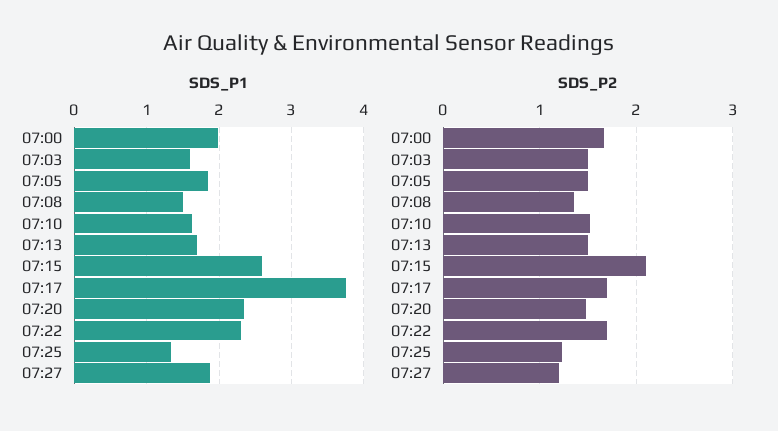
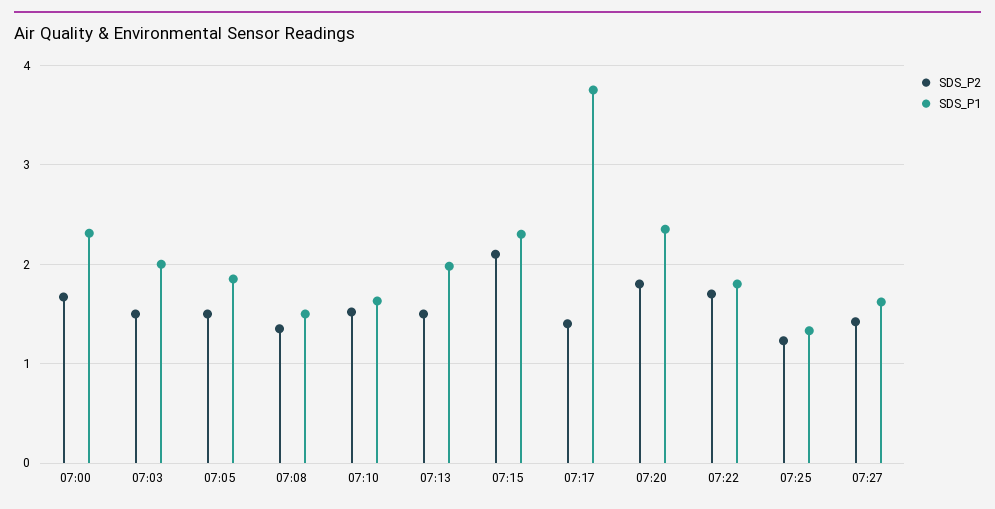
  {
    "SDS_P1": {
-     "07:00": 2,
+     "07:00": 2.3,
-     "07:03": 1.6,
+     "07:03": 2,
      "07:05": 1.9,
      "07:08": 1.5,
      "07:10": 1.6,
-     "07:13": 1.7,
+     "07:13": 2,
-     "07:15": 2.6,
+     "07:15": 2.3,
      "07:17": 3.8,
      "07:20": 2.4,
-     "07:22": 2.3,
+     "07:22": 1.8,
      "07:25": 1.3,
-     "07:27": 1.9
+     "07:27": 1.6
    },
    "SDS_P2": {
      "07:00": 1.7,
      "07:03": 1.5,
      "07:05": 1.5,
      "07:08": 1.4,
      "07:10": 1.5,
      "07:13": 1.5,
      "07:15": 2.1,
-     "07:17": 1.7,
+     "07:17": 1.4,
-     "07:20": 1.5,
+     "07:20": 1.8,
      "07:22": 1.7,
      "07:25": 1.2,
-     "07:27": 1.2
+     "07:27": 1.4
    }
  }

